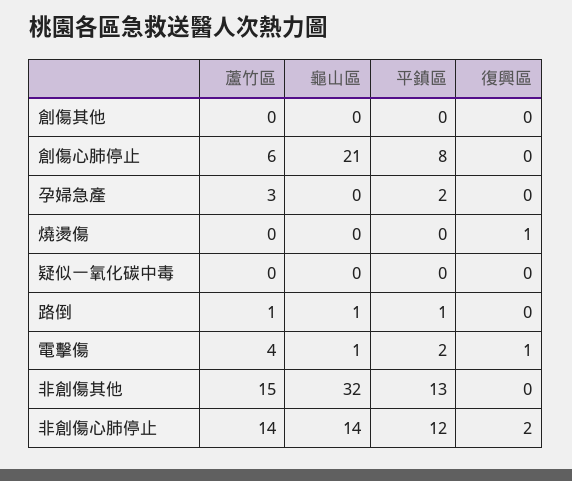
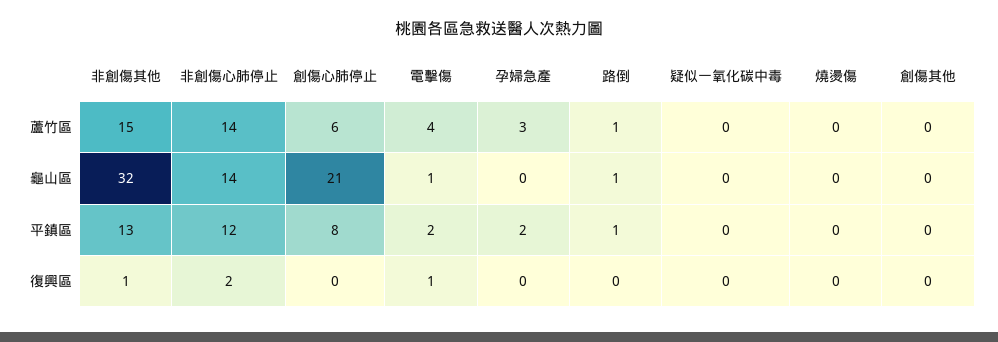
  {
    "蘆竹區": {
      "創傷其他": 0,
      "創傷心肺停止": 6,
      "孕婦急產": 3,
      "燒燙傷": 0,
      "疑似一氧化碳中毒": 0,
      "路倒": 1,
      "電擊傷": 4,
      "非創傷其他": 15,
      "非創傷心肺停止": 14
    },
    "龜山區": {
      "創傷其他": 0,
      "創傷心肺停止": 21,
      "孕婦急產": 0,
      "燒燙傷": 0,
      "疑似一氧化碳中毒": 0,
      "路倒": 1,
      "電擊傷": 1,
      "非創傷其他": 32,
      "非創傷心肺停止": 14
    },
    "平鎮區": {
      "創傷其他": 0,
      "創傷心肺停止": 8,
      "孕婦急產": 2,
      "燒燙傷": 0,
      "疑似一氧化碳中毒": 0,
      "路倒": 1,
      "電擊傷": 2,
      "非創傷其他": 13,
      "非創傷心肺停止": 12
    },
    "復興區": {
      "創傷其他": 0,
      "創傷心肺停止": 0,
      "孕婦急產": 0,
-     "燒燙傷": 1,
+     "燒燙傷": 0,
      "疑似一氧化碳中毒": 0,
      "路倒": 0,
      "電擊傷": 1,
-     "非創傷其他": 0,
+     "非創傷其他": 1,
      "非創傷心肺停止": 2
    }
  }

